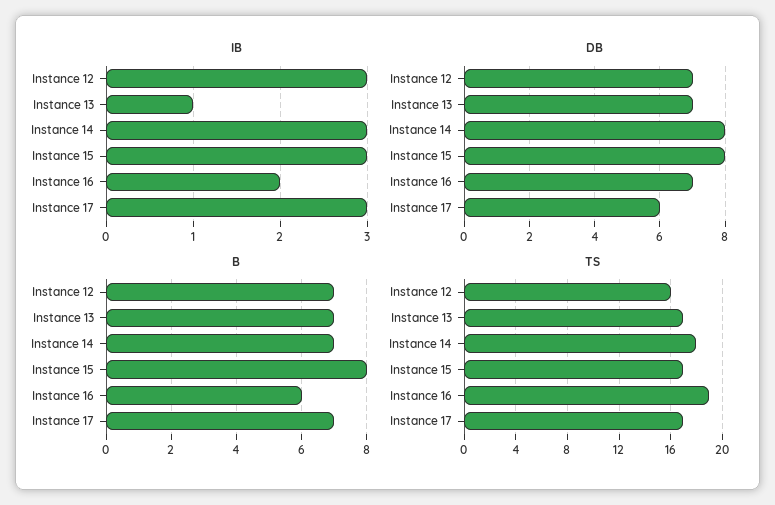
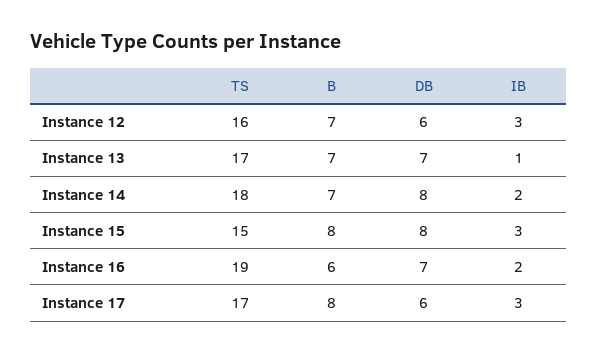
  {
    "IB": {
      "Instance 12": 3,
      "Instance 13": 1,
-     "Instance 14": 3,
+     "Instance 14": 2,
      "Instance 15": 3,
      "Instance 16": 2,
      "Instance 17": 3
    },
    "DB": {
-     "Instance 12": 7,
+     "Instance 12": 6,
      "Instance 13": 7,
      "Instance 14": 8,
      "Instance 15": 8,
      "Instance 16": 7,
      "Instance 17": 6
    },
    "B": {
      "Instance 12": 7,
      "Instance 13": 7,
      "Instance 14": 7,
      "Instance 15": 8,
      "Instance 16": 6,
-     "Instance 17": 7
+     "Instance 17": 8
    },
    "TS": {
      "Instance 12": 16,
      "Instance 13": 17,
      "Instance 14": 18,
-     "Instance 15": 17,
+     "Instance 15": 15,
      "Instance 16": 19,
      "Instance 17": 17
    }
  }

